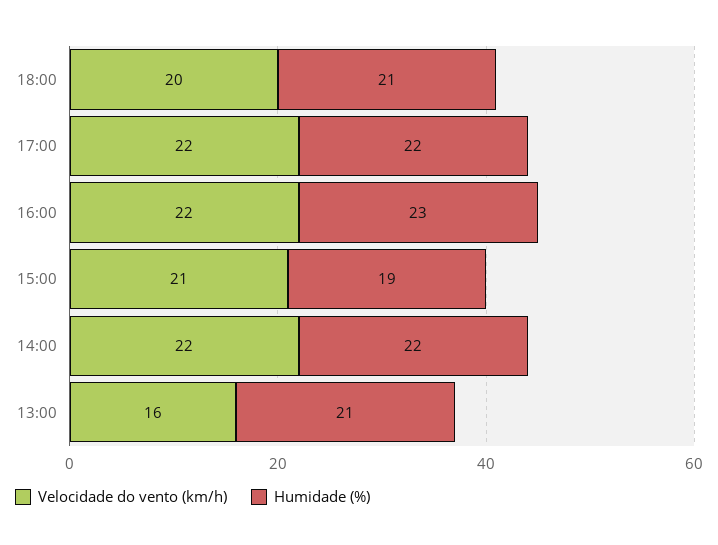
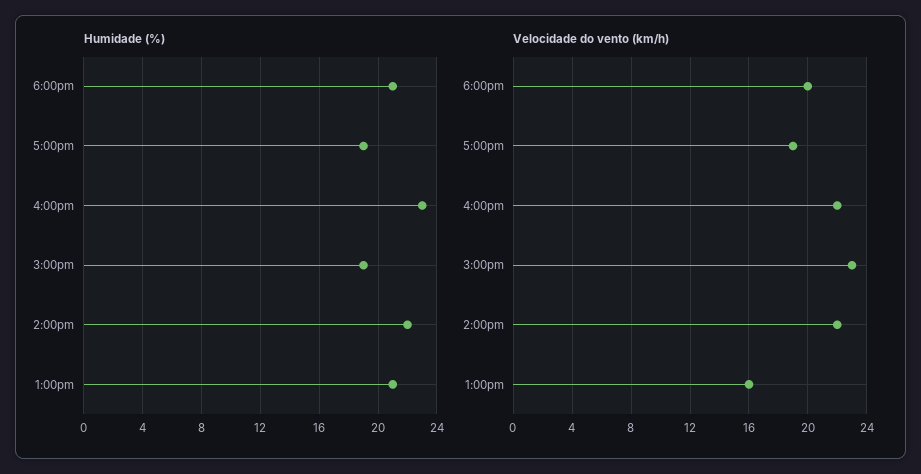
  {
    "Velocidade do vento (km/h)": {
      "18:00": 20,
-     "17:00": 22,
+     "17:00": 19,
      "16:00": 22,
-     "15:00": 21,
+     "15:00": 23,
      "14:00": 22,
      "13:00": 16
    },
    "Humidade (%)": {
      "18:00": 21,
-     "17:00": 22,
+     "17:00": 19,
      "16:00": 23,
      "15:00": 19,
      "14:00": 22,
      "13:00": 21
    }
  }

